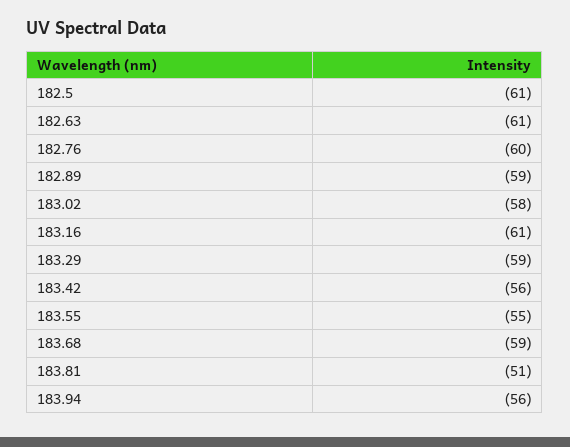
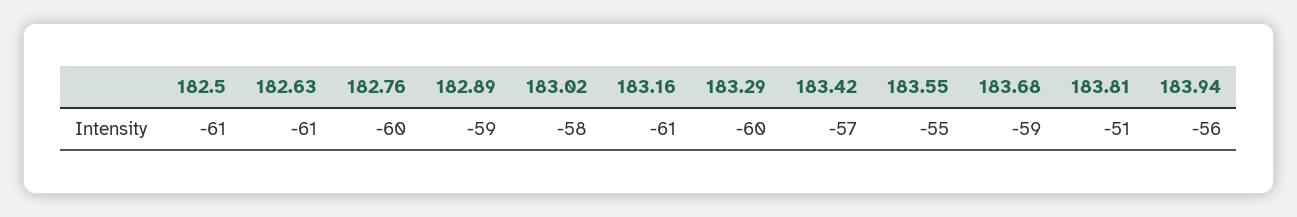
  {
    "182.5": -61,
    "182.63": -61,
    "182.76": -60,
    "182.89": -59,
    "183.02": -58,
    "183.16": -61,
-   "183.29": -59,
+   "183.29": -60,
-   "183.42": -56,
+   "183.42": -57,
    "183.55": -55,
    "183.68": -59,
    "183.81": -51,
    "183.94": -56
  }

